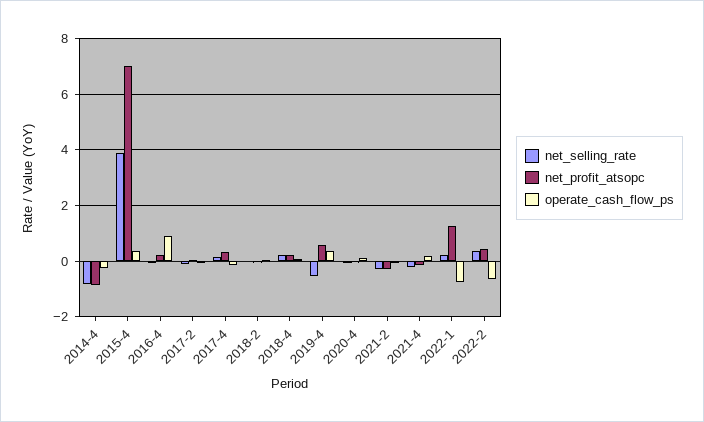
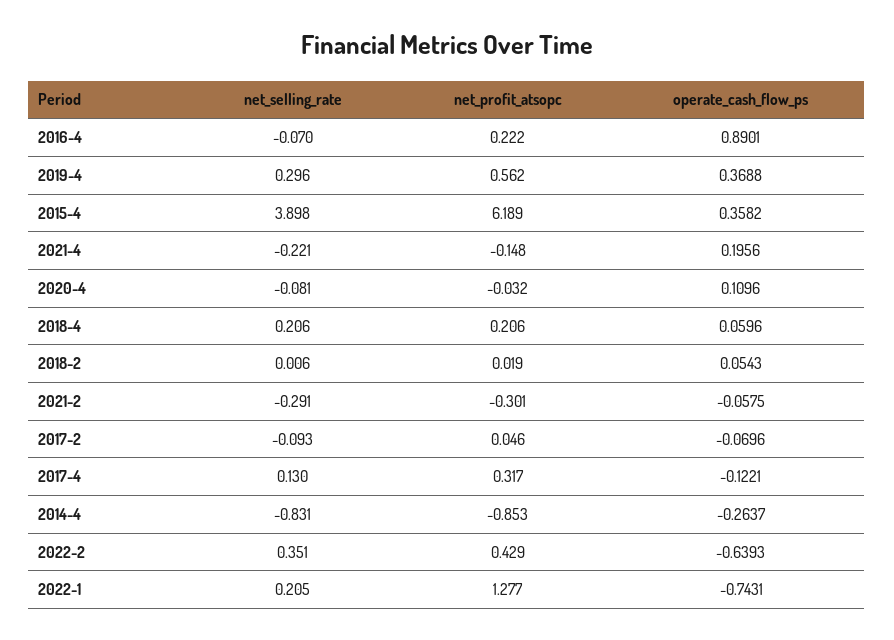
  {
    "net_selling_rate": {
      "2014-4": -0.831,
      "2015-4": 3.898,
      "2016-4": -0.07,
      "2017-2": -0.093,
      "2017-4": 0.13,
      "2018-2": 0.006,
      "2018-4": 0.206,
-     "2019-4": -0.5,
+     "2019-4": 0.296,
      "2020-4": -0.081,
      "2021-2": -0.291,
      "2021-4": -0.221,
      "2022-1": 0.205,
      "2022-2": 0.351
    },
    "net_profit_atsopc": {
      "2014-4": -0.853,
-     "2015-4": 7,
+     "2015-4": 6.189,
      "2016-4": 0.222,
      "2017-2": 0.046,
      "2017-4": 0.317,
      "2018-2": 0.019,
      "2018-4": 0.206,
      "2019-4": 0.562,
      "2020-4": -0.032,
      "2021-2": -0.301,
      "2021-4": -0.148,
      "2022-1": 1.277,
      "2022-2": 0.429
    },
    "operate_cash_flow_ps": {
      "2014-4": -0.2637,
      "2015-4": 0.3582,
      "2016-4": 0.8901,
      "2017-2": -0.0696,
      "2017-4": -0.1221,
      "2018-2": 0.0543,
      "2018-4": 0.0596,
      "2019-4": 0.3688,
      "2020-4": 0.1096,
      "2021-2": -0.0575,
      "2021-4": 0.1956,
      "2022-1": -0.7431,
      "2022-2": -0.6393
    }
  }

